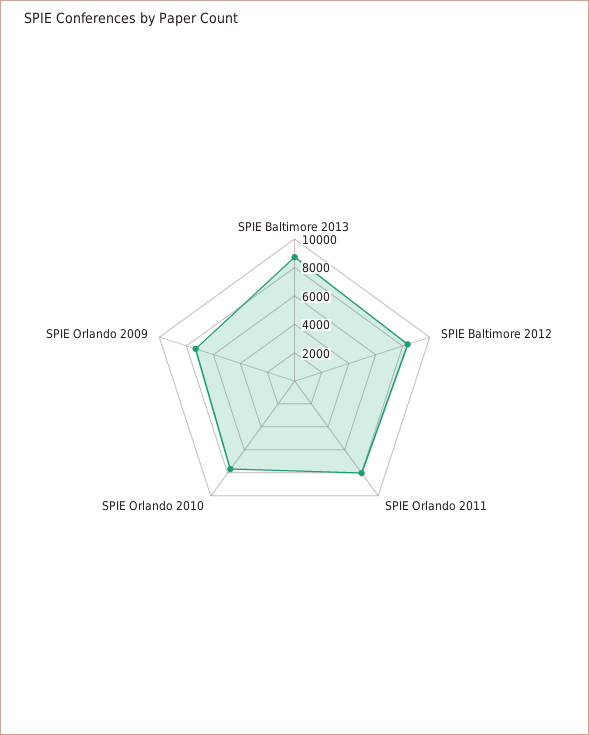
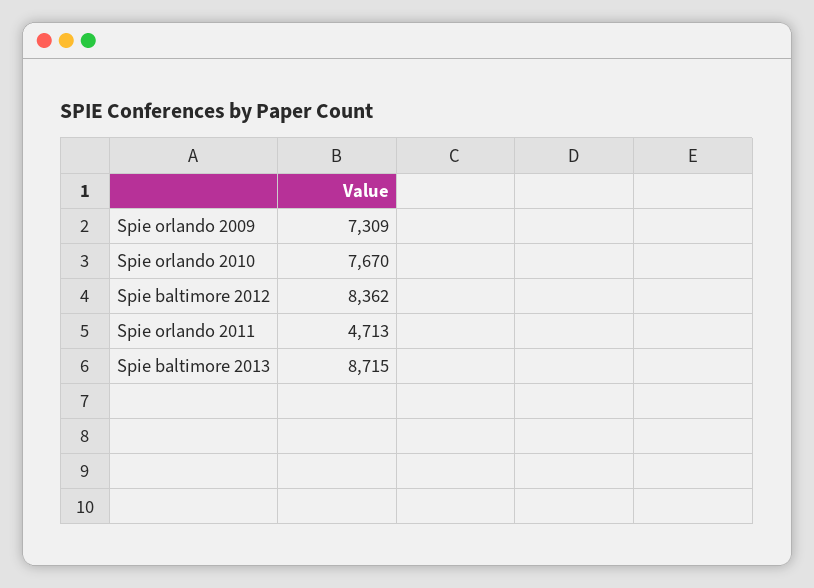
  {
    "SPIE Baltimore 2013": 8715,
    "SPIE Baltimore 2012": 8362,
-   "SPIE Orlando 2011": 8000,
+   "SPIE Orlando 2011": 4713,
    "SPIE Orlando 2010": 7670,
    "SPIE Orlando 2009": 7309
  }

